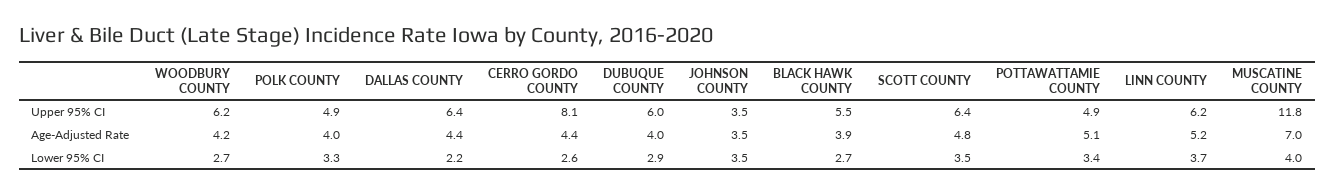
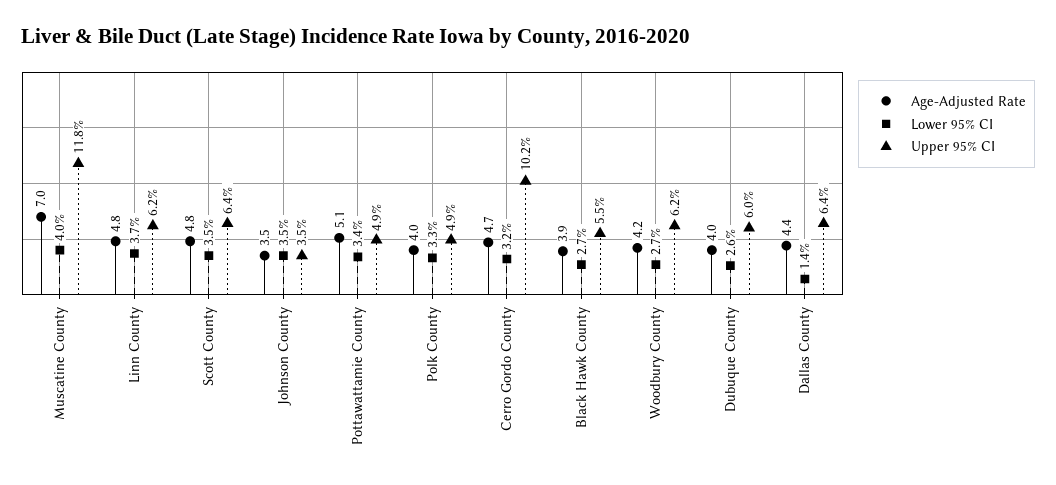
  {
    "Upper 95% CI": {
      "WOODBURY COUNTY": 6.2,
      "POLK COUNTY": 4.9,
      "DALLAS COUNTY": 6.4,
-     "CERRO GORDO COUNTY": 8.1,
+     "CERRO GORDO COUNTY": 10.2,
      "DUBUQUE COUNTY": 6,
      "JOHNSON COUNTY": 3.5,
      "BLACK HAWK COUNTY": 5.5,
      "SCOTT COUNTY": 6.4,
      "POTTAWATTAMIE COUNTY": 4.9,
      "LINN COUNTY": 6.2,
      "MUSCATINE COUNTY": 11.8
    },
    "Age-Adjusted Rate": {
      "WOODBURY COUNTY": 4.2,
      "POLK COUNTY": 4,
      "DALLAS COUNTY": 4.4,
-     "CERRO GORDO COUNTY": 4.4,
+     "CERRO GORDO COUNTY": 4.7,
      "DUBUQUE COUNTY": 4,
      "JOHNSON COUNTY": 3.5,
      "BLACK HAWK COUNTY": 3.9,
      "SCOTT COUNTY": 4.8,
      "POTTAWATTAMIE COUNTY": 5.1,
-     "LINN COUNTY": 5.2,
+     "LINN COUNTY": 4.8,
      "MUSCATINE COUNTY": 7
    },
    "Lower 95% CI": {
      "WOODBURY COUNTY": 2.7,
      "POLK COUNTY": 3.3,
-     "DALLAS COUNTY": 2.2,
+     "DALLAS COUNTY": 1.4,
-     "CERRO GORDO COUNTY": 2.6,
+     "CERRO GORDO COUNTY": 3.2,
-     "DUBUQUE COUNTY": 2.9,
+     "DUBUQUE COUNTY": 2.6,
      "JOHNSON COUNTY": 3.5,
      "BLACK HAWK COUNTY": 2.7,
      "SCOTT COUNTY": 3.5,
      "POTTAWATTAMIE COUNTY": 3.4,
      "LINN COUNTY": 3.7,
      "MUSCATINE COUNTY": 4
    }
  }

